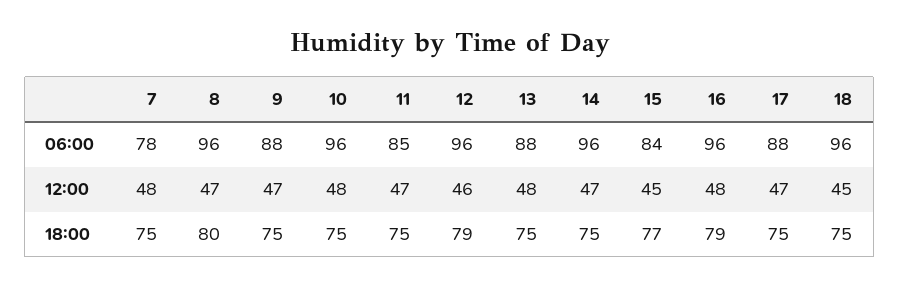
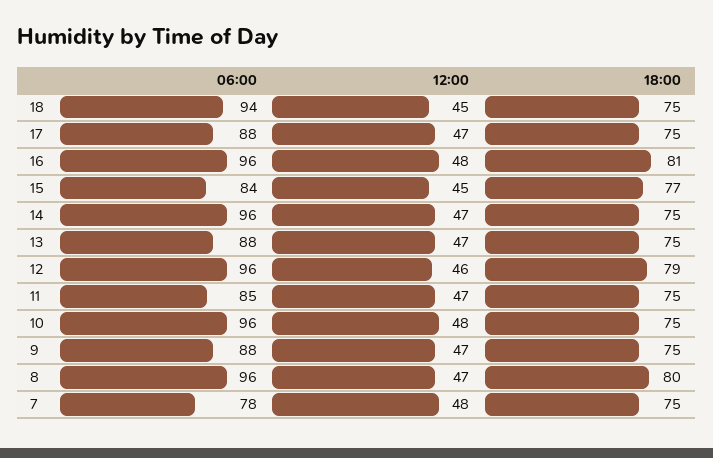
  {
    "7": {
      "06:00": 78,
      "12:00": 48,
      "18:00": 75
    },
    "8": {
      "06:00": 96,
      "12:00": 47,
      "18:00": 80
    },
    "9": {
      "06:00": 88,
      "12:00": 47,
      "18:00": 75
    },
    "10": {
      "06:00": 96,
      "12:00": 48,
      "18:00": 75
    },
    "11": {
      "06:00": 85,
      "12:00": 47,
      "18:00": 75
    },
    "12": {
      "06:00": 96,
      "12:00": 46,
      "18:00": 79
    },
    "13": {
      "06:00": 88,
-     "12:00": 48,
+     "12:00": 47,
      "18:00": 75
    },
    "14": {
      "06:00": 96,
      "12:00": 47,
      "18:00": 75
    },
    "15": {
      "06:00": 84,
      "12:00": 45,
      "18:00": 77
    },
    "16": {
      "06:00": 96,
      "12:00": 48,
-     "18:00": 79
+     "18:00": 81
    },
    "17": {
      "06:00": 88,
      "12:00": 47,
      "18:00": 75
    },
    "18": {
-     "06:00": 96,
+     "06:00": 94,
      "12:00": 45,
      "18:00": 75
    }
  }

